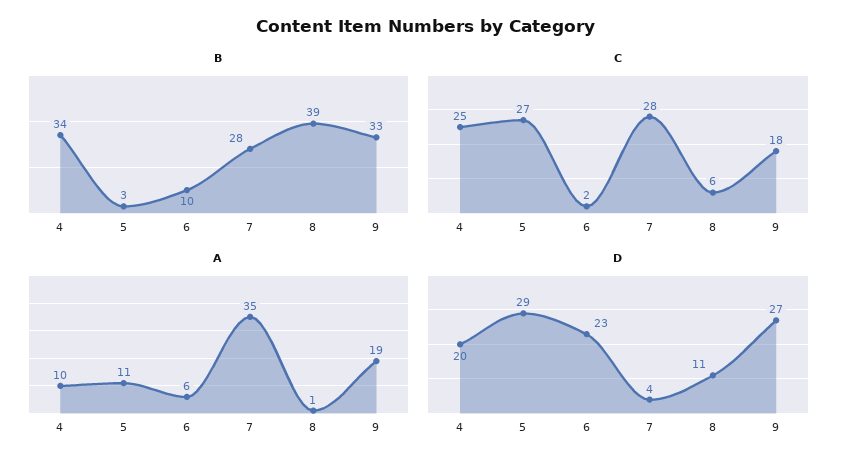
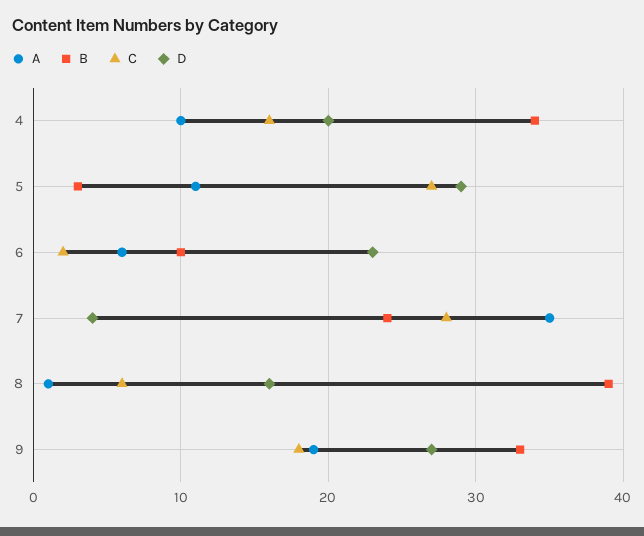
  {
    "B": {
      "4": 34,
      "5": 3,
      "6": 10,
-     "7": 28,
+     "7": 24,
      "8": 39,
      "9": 33
    },
    "C": {
-     "4": 25,
+     "4": 16,
      "5": 27,
      "6": 2,
      "7": 28,
      "8": 6,
      "9": 18
    },
    "A": {
      "4": 10,
      "5": 11,
      "6": 6,
      "7": 35,
      "8": 1,
      "9": 19
    },
    "D": {
      "4": 20,
      "5": 29,
      "6": 23,
      "7": 4,
-     "8": 11,
+     "8": 16,
      "9": 27
    }
  }

